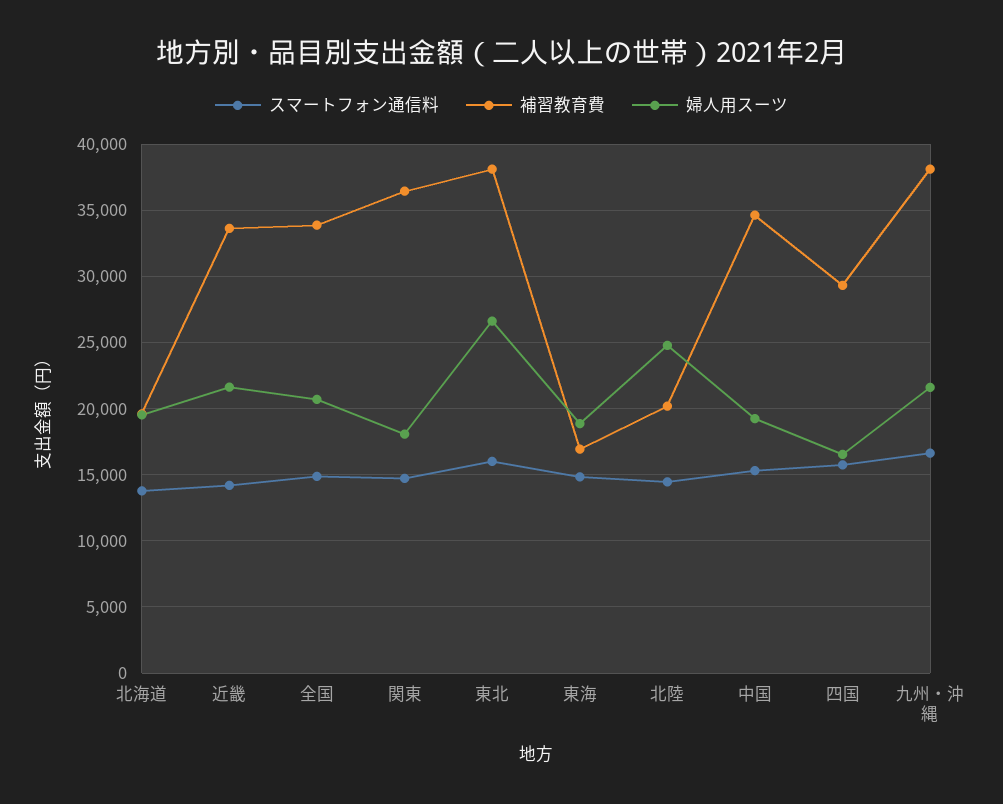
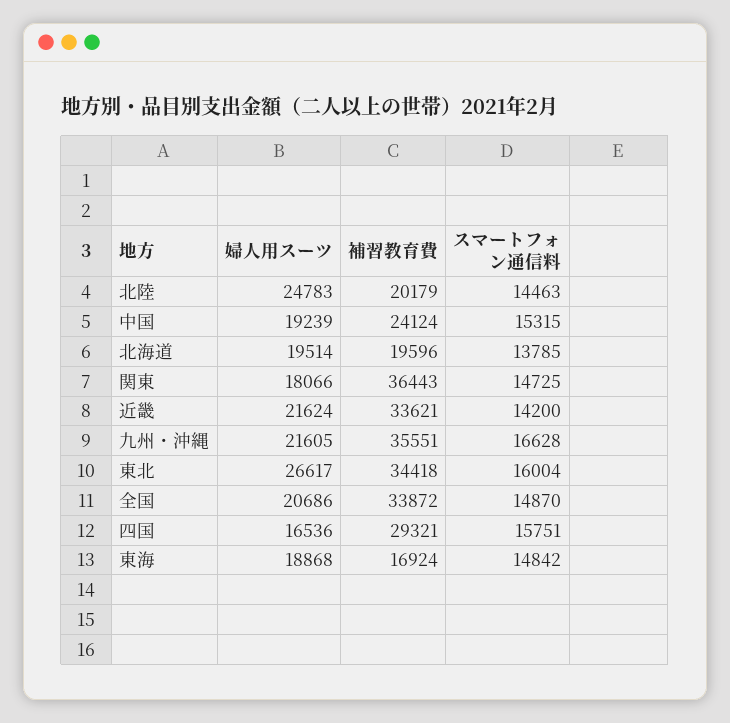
  {
    "スマートフォン通信料": {
      "北海道": 13785,
      "近畿": 14200,
      "全国": 14870,
      "関東": 14725,
      "東北": 16004,
      "東海": 14842,
      "北陸": 14463,
      "中国": 15315,
      "四国": 15751,
      "九州・沖縄": 16628
    },
    "補習教育費": {
      "北海道": 19596,
      "近畿": 33621,
      "全国": 33872,
      "関東": 36443,
-     "東北": 38000,
+     "東北": 34418,
      "東海": 16924,
      "北陸": 20179,
-     "中国": 34500,
+     "中国": 24124,
      "四国": 29321,
-     "九州・沖縄": 38000
+     "九州・沖縄": 35551
    },
    "婦人用スーツ": {
      "北海道": 19514,
      "近畿": 21624,
      "全国": 20686,
      "関東": 18066,
      "東北": 26617,
      "東海": 18868,
      "北陸": 24783,
      "中国": 19239,
      "四国": 16536,
      "九州・沖縄": 21605
    }
  }

